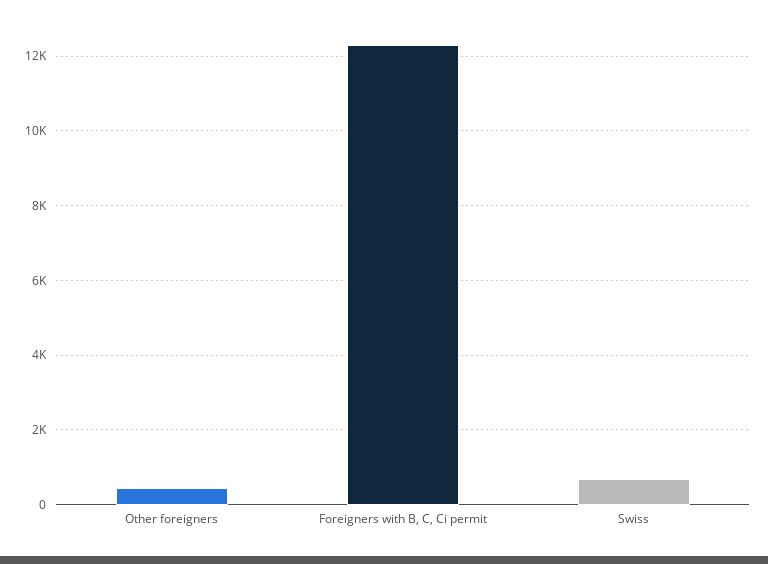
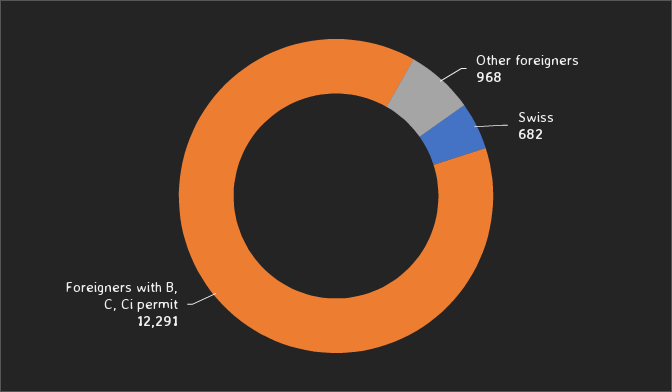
  {
-   "Other foreigners": 400,
+   "Other foreigners": 968,
    "Foreigners with B, C, Ci permit": 12291,
    "Swiss": 682
  }

